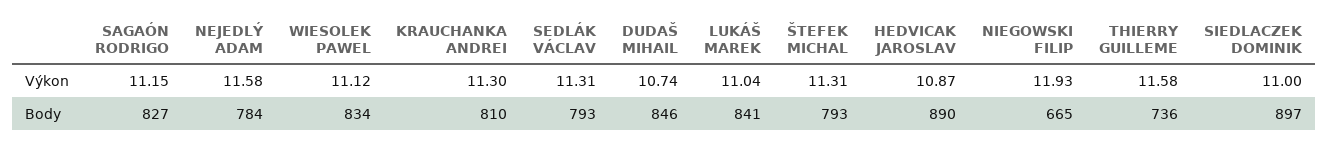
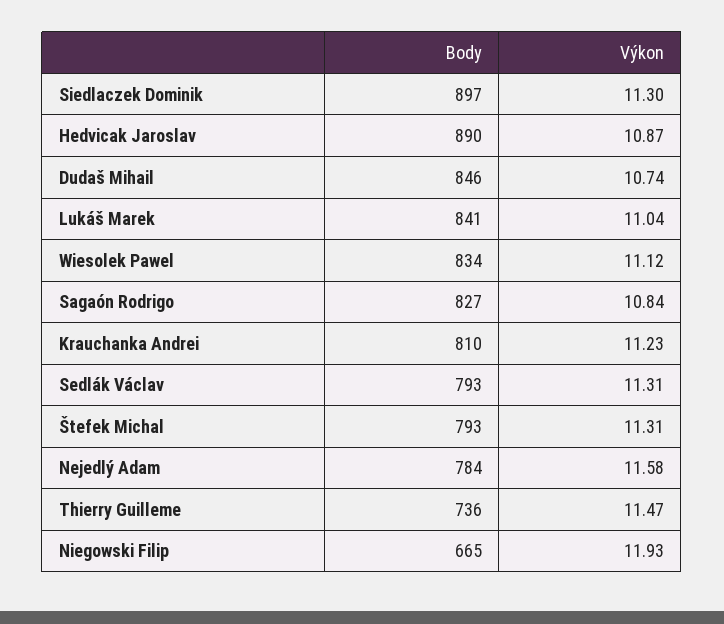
  {
    "SAGAÓN RODRIGO": {
-     "Výkon": 11.15,
+     "Výkon": 10.84,
      "Body": 827
    },
    "NEJEDLÝ ADAM": {
      "Výkon": 11.58,
      "Body": 784
    },
    "WIESOLEK PAWEL": {
      "Výkon": 11.12,
      "Body": 834
    },
    "KRAUCHANKA ANDREI": {
-     "Výkon": 11.3,
+     "Výkon": 11.23,
      "Body": 810
    },
    "SEDLÁK VÁCLAV": {
      "Výkon": 11.31,
      "Body": 793
    },
    "DUDAŠ MIHAIL": {
      "Výkon": 10.74,
      "Body": 846
    },
    "LUKÁŠ MAREK": {
      "Výkon": 11.04,
      "Body": 841
    },
    "ŠTEFEK MICHAL": {
      "Výkon": 11.31,
      "Body": 793
    },
    "HEDVICAK JAROSLAV": {
      "Výkon": 10.87,
      "Body": 890
    },
    "NIEGOWSKI FILIP": {
      "Výkon": 11.93,
      "Body": 665
    },
    "THIERRY GUILLEME": {
-     "Výkon": 11.58,
+     "Výkon": 11.47,
      "Body": 736
    },
    "SIEDLACZEK DOMINIK": {
-     "Výkon": 11,
+     "Výkon": 11.3,
      "Body": 897
    }
  }

